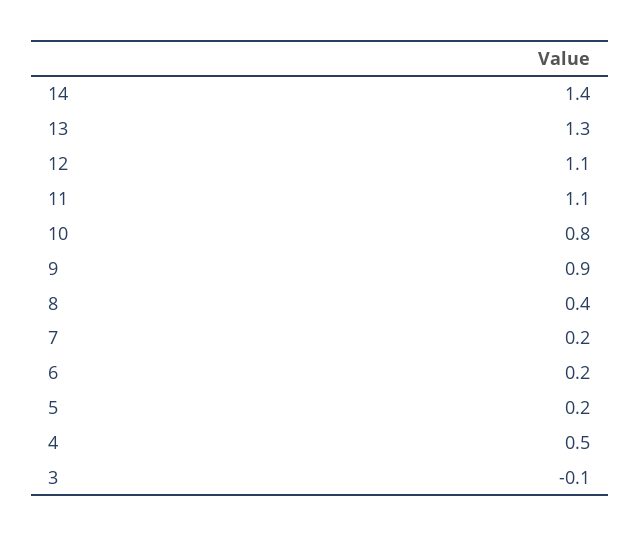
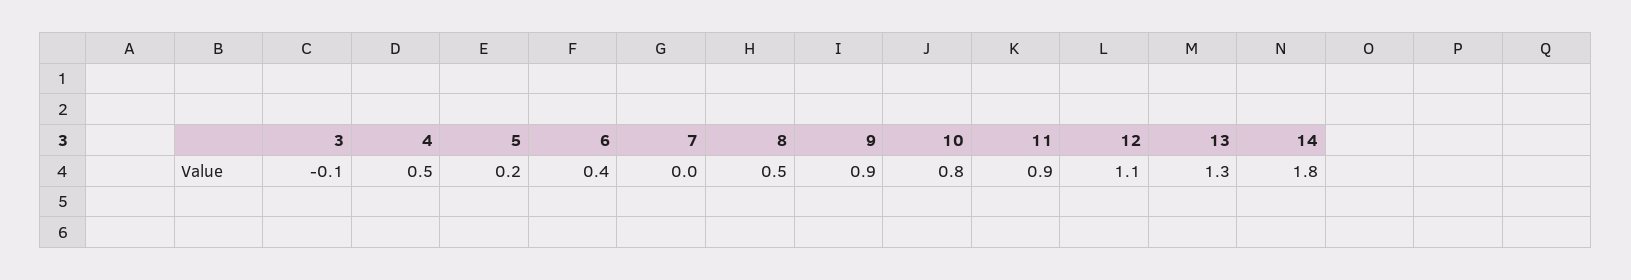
  {
-   "14": 1.4,
+   "14": 1.8,
    "13": 1.3,
    "12": 1.1,
-   "11": 1.1,
+   "11": 0.9,
    "10": 0.8,
    "9": 0.9,
-   "8": 0.4,
+   "8": 0.5,
-   "7": 0.2,
+   "7": 0,
-   "6": 0.2,
+   "6": 0.4,
    "5": 0.2,
    "4": 0.5,
    "3": -0.1
  }

